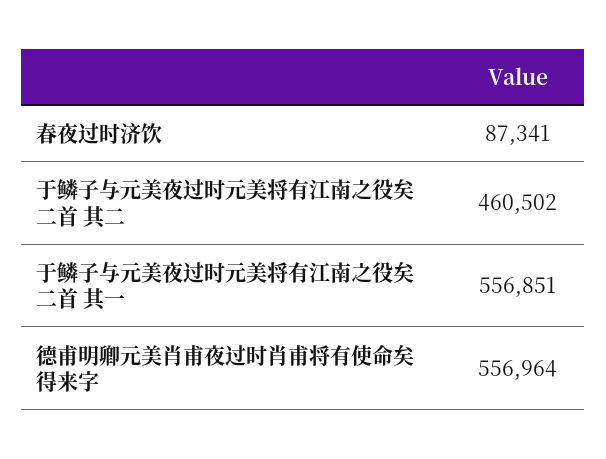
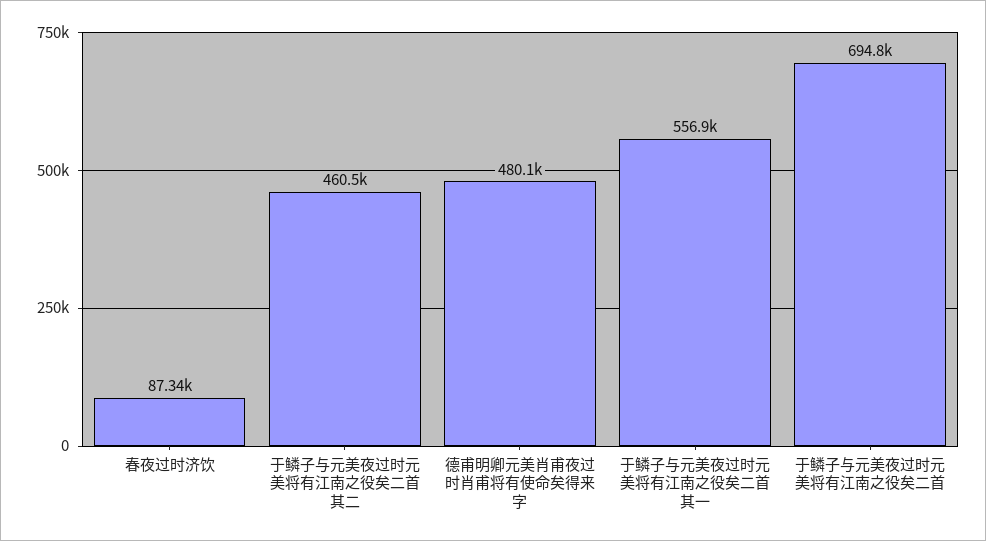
  {
    "春夜过时济饮": 87341,
    "于鳞子与元美夜过时元美将有江南之役矣二首 其二": 460502,
    "于鳞子与元美夜过时元美将有江南之役矣二首 其一": 556851,
-   "德甫明卿元美肖甫夜过时肖甫将有使命矣得来字": 556964
+   "德甫明卿元美肖甫夜过时肖甫将有使命矣得来字": 480100,
+   "于鳞子与元美夜过时元美将有江南之役矣二首": 694800
  }

